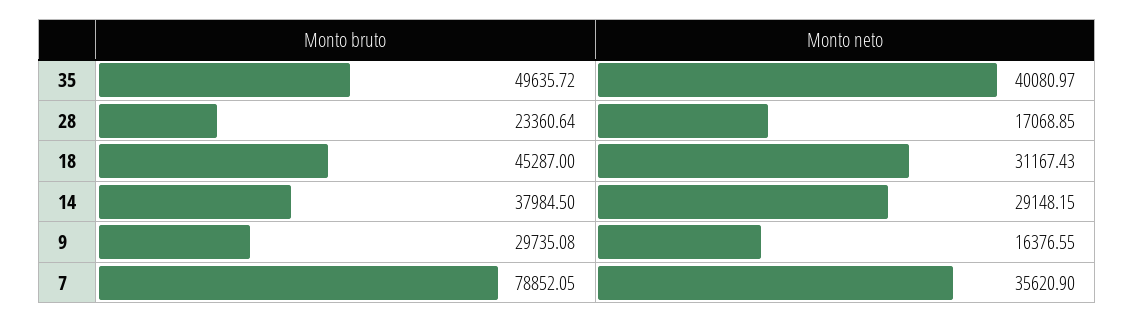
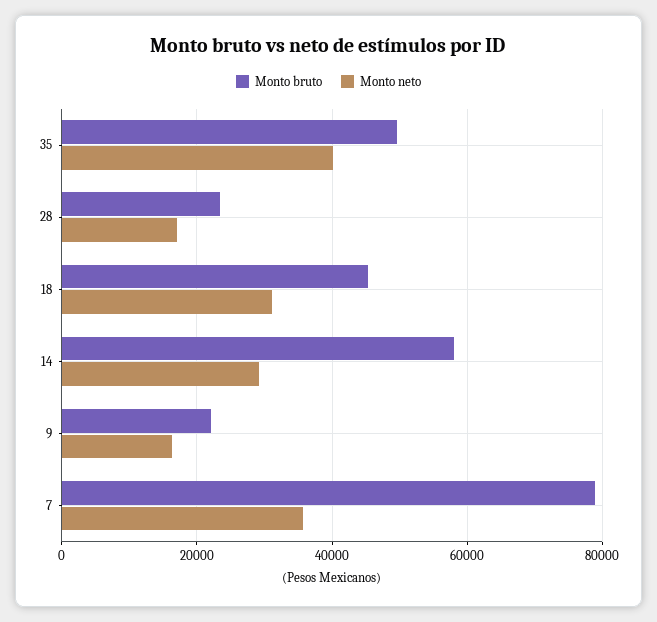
  {
    "Monto bruto": {
      "35": 49635.72,
      "28": 23360.64,
      "18": 45287,
-     "14": 37984.5,
+     "14": 58000,
-     "9": 29735.08,
+     "9": 22000,
      "7": 78852.05
    },
    "Monto neto": {
      "35": 40080.97,
      "28": 17068.85,
      "18": 31167.43,
      "14": 29148.15,
      "9": 16376.55,
      "7": 35620.9
    }
  }

